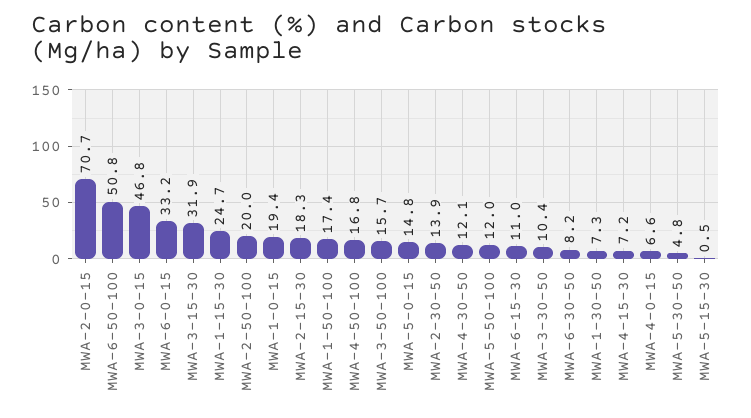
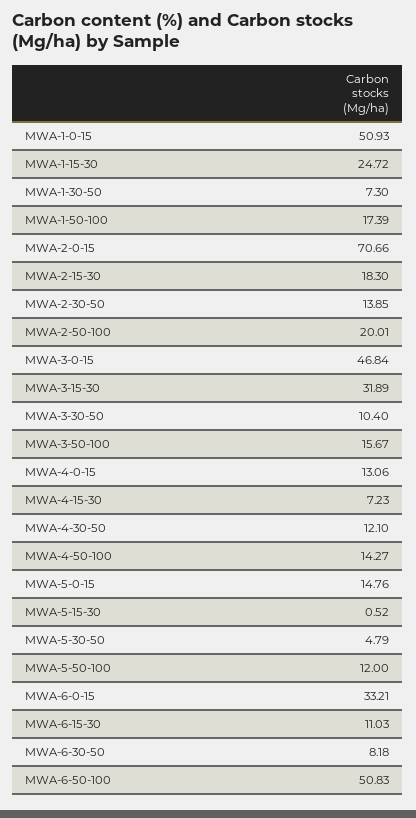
  {
    "MWA-2-0-15": 70.66,
    "MWA-6-50-100": 50.83,
    "MWA-3-0-15": 46.84,
    "MWA-6-0-15": 33.21,
    "MWA-3-15-30": 31.89,
    "MWA-1-15-30": 24.72,
    "MWA-2-50-100": 20.01,
-   "MWA-1-0-15": 19.4,
+   "MWA-1-0-15": 50.93,
    "MWA-2-15-30": 18.3,
    "MWA-1-50-100": 17.39,
-   "MWA-4-50-100": 16.8,
+   "MWA-4-50-100": 14.27,
    "MWA-3-50-100": 15.67,
    "MWA-5-0-15": 14.76,
    "MWA-2-30-50": 13.85,
    "MWA-4-30-50": 12.1,
    "MWA-5-50-100": 12,
    "MWA-6-15-30": 11.03,
    "MWA-3-30-50": 10.4,
    "MWA-6-30-50": 8.18,
    "MWA-1-30-50": 7.3,
    "MWA-4-15-30": 7.23,
-   "MWA-4-0-15": 6.6,
+   "MWA-4-0-15": 13.06,
    "MWA-5-30-50": 4.79,
    "MWA-5-15-30": 0.52
  }

